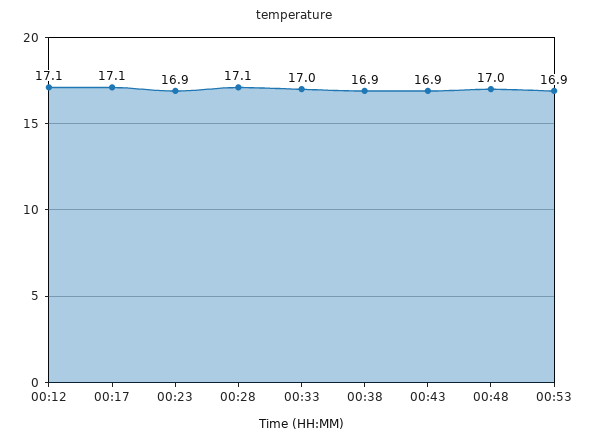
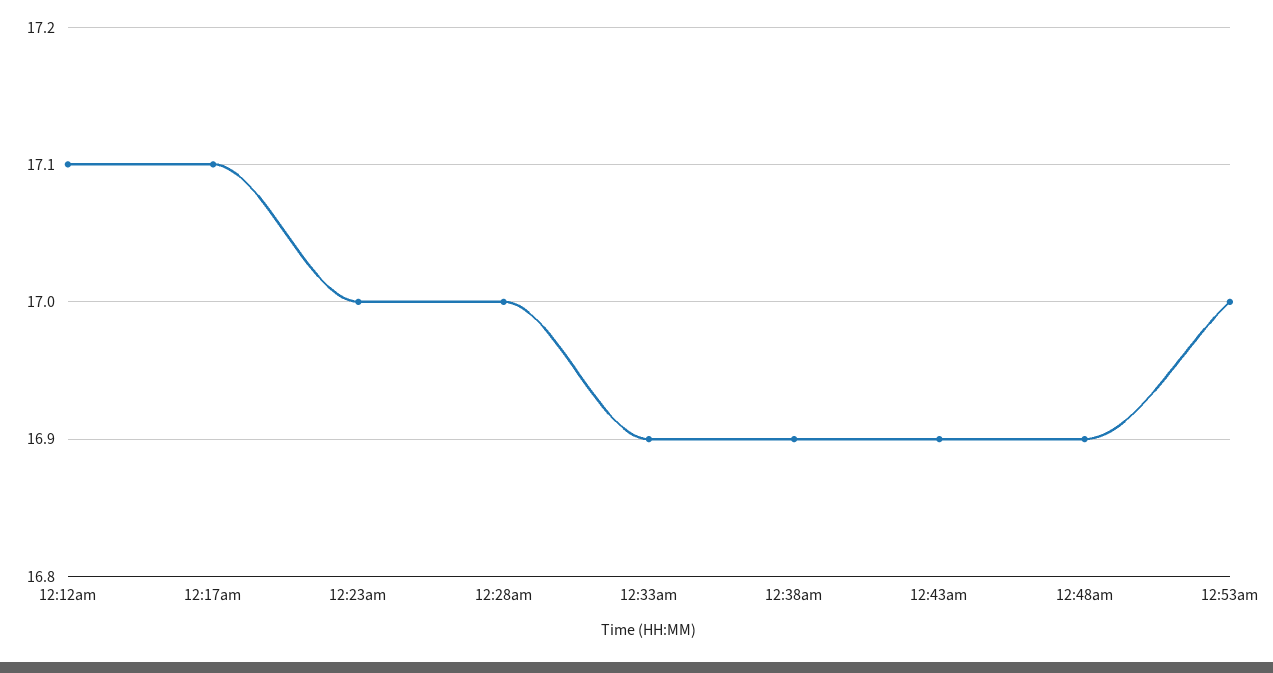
  {
    "00:12": 17.1,
    "00:17": 17.1,
-   "00:23": 16.9,
+   "00:23": 17,
-   "00:28": 17.1,
+   "00:28": 17,
-   "00:33": 17,
+   "00:33": 16.9,
    "00:38": 16.9,
    "00:43": 16.9,
-   "00:48": 17,
+   "00:48": 16.9,
-   "00:53": 16.9
+   "00:53": 17
  }

